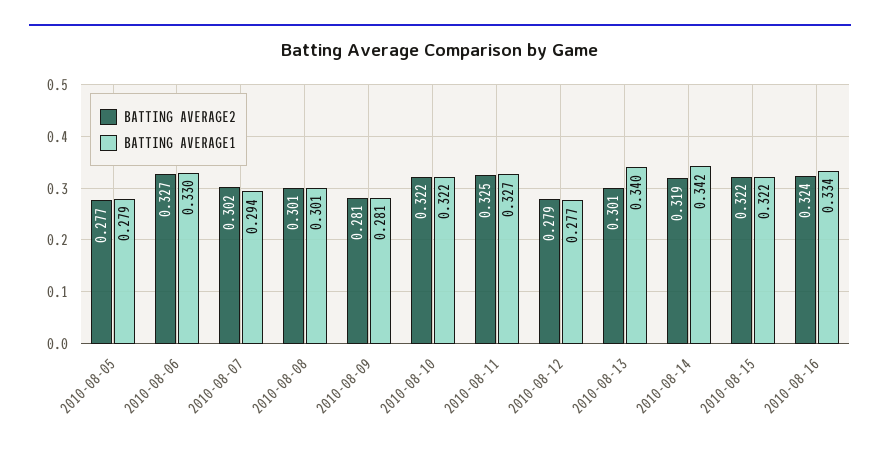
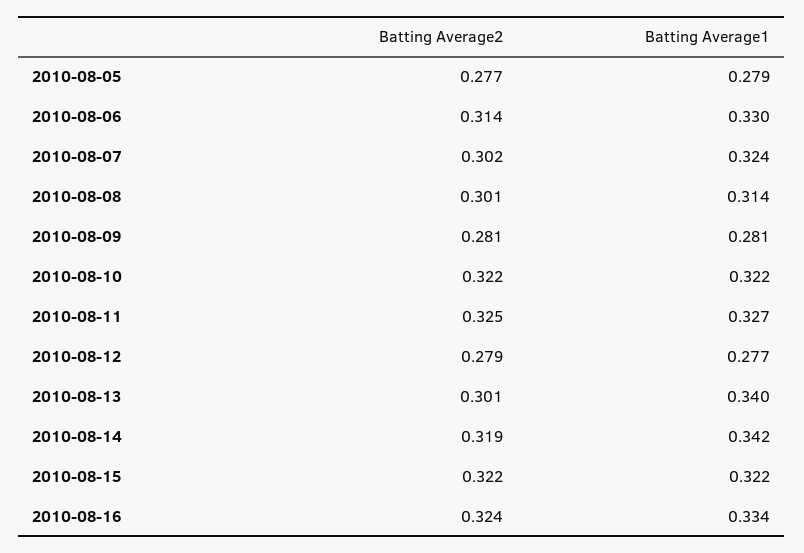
  {
    "BATTING AVERAGE2": {
      "2010-08-05": 0.277,
-     "2010-08-06": 0.327,
+     "2010-08-06": 0.314,
      "2010-08-07": 0.302,
      "2010-08-08": 0.301,
      "2010-08-09": 0.281,
      "2010-08-10": 0.322,
      "2010-08-11": 0.325,
      "2010-08-12": 0.279,
      "2010-08-13": 0.301,
      "2010-08-14": 0.319,
      "2010-08-15": 0.322,
      "2010-08-16": 0.324
    },
    "BATTING AVERAGE1": {
      "2010-08-05": 0.279,
      "2010-08-06": 0.33,
-     "2010-08-07": 0.294,
+     "2010-08-07": 0.324,
-     "2010-08-08": 0.301,
+     "2010-08-08": 0.314,
      "2010-08-09": 0.281,
      "2010-08-10": 0.322,
      "2010-08-11": 0.327,
      "2010-08-12": 0.277,
      "2010-08-13": 0.34,
      "2010-08-14": 0.342,
      "2010-08-15": 0.322,
      "2010-08-16": 0.334
    }
  }

